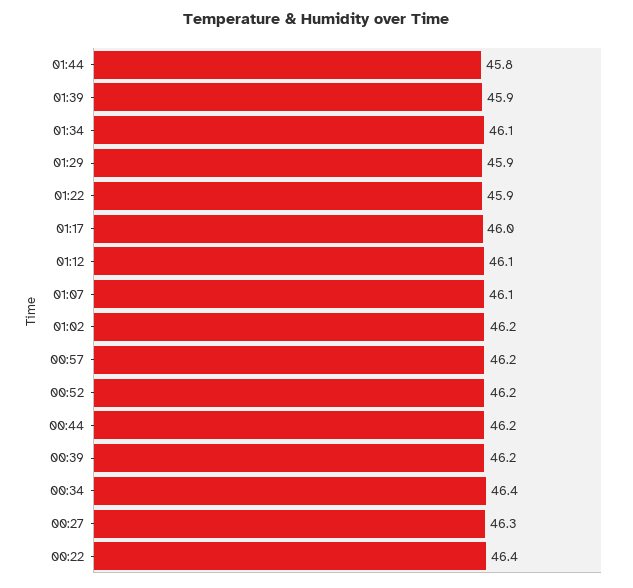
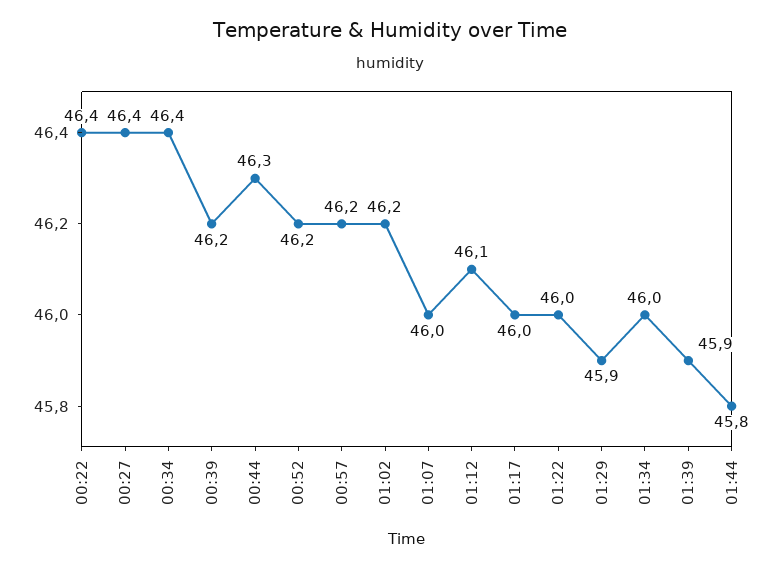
  {
    "01:44": 45.8,
    "01:39": 45.9,
-   "01:34": 46.1,
+   "01:34": 46,
    "01:29": 45.9,
-   "01:22": 45.9,
+   "01:22": 46,
    "01:17": 46,
    "01:12": 46.1,
-   "01:07": 46.1,
+   "01:07": 46,
    "01:02": 46.2,
    "00:57": 46.2,
    "00:52": 46.2,
-   "00:44": 46.2,
+   "00:44": 46.3,
    "00:39": 46.2,
    "00:34": 46.4,
-   "00:27": 46.3,
+   "00:27": 46.4,
    "00:22": 46.4
  }

